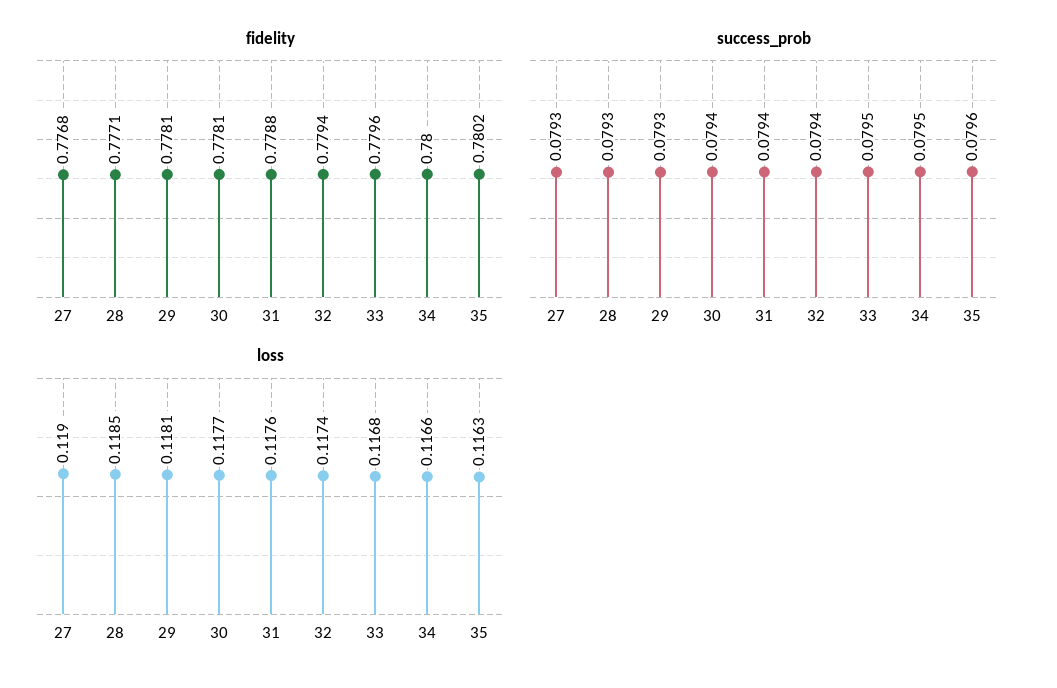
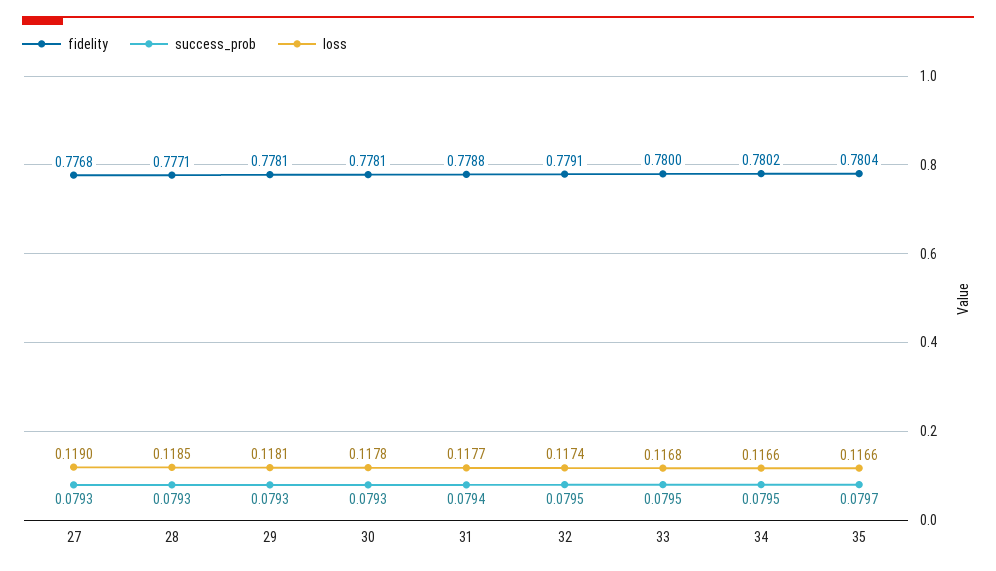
  {
    "fidelity": {
      "27": 0.7768,
      "28": 0.7771,
      "29": 0.7781,
      "30": 0.7781,
      "31": 0.7788,
-     "32": 0.7794,
+     "32": 0.7791,
-     "33": 0.7796,
+     "33": 0.78,
-     "34": 0.78,
+     "34": 0.7802,
-     "35": 0.7802
+     "35": 0.7804
    },
    "success_prob": {
      "27": 0.0793,
      "28": 0.0793,
      "29": 0.0793,
-     "30": 0.0794,
+     "30": 0.0793,
      "31": 0.0794,
-     "32": 0.0794,
+     "32": 0.0795,
      "33": 0.0795,
      "34": 0.0795,
-     "35": 0.0796
+     "35": 0.0797
    },
    "loss": {
      "27": 0.119,
      "28": 0.1185,
      "29": 0.1181,
-     "30": 0.1177,
+     "30": 0.1178,
-     "31": 0.1176,
+     "31": 0.1177,
      "32": 0.1174,
      "33": 0.1168,
      "34": 0.1166,
-     "35": 0.1163
+     "35": 0.1166
    }
  }

